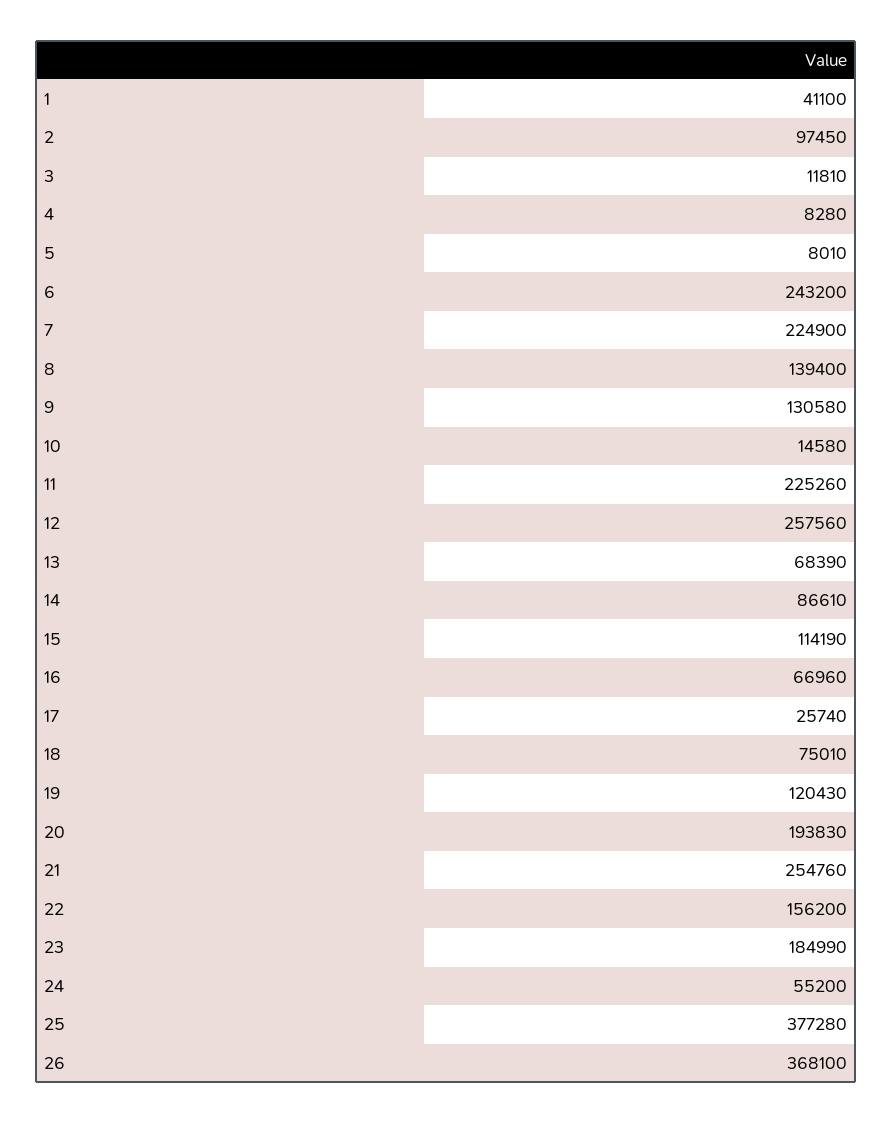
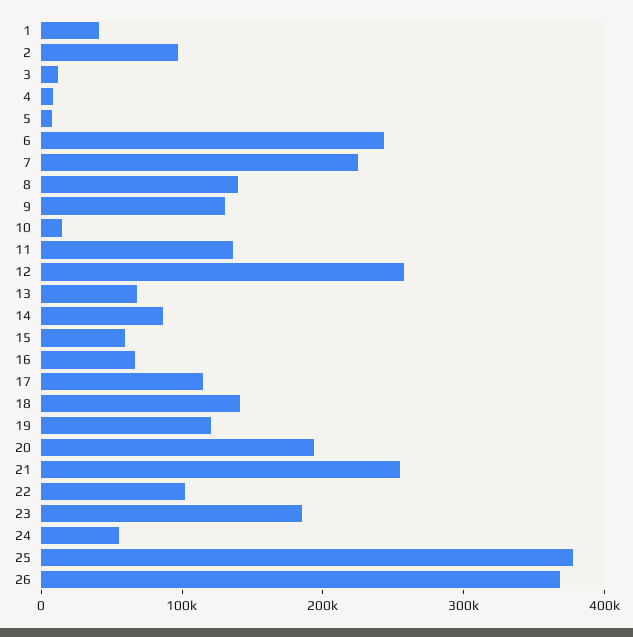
  {
    "1": 41100,
    "2": 97450,
    "3": 11810,
    "4": 8280,
    "5": 8010,
    "6": 243200,
    "7": 224900,
    "8": 139400,
    "9": 130580,
    "10": 14580,
-   "11": 225260,
+   "11": 140000,
    "12": 257560,
    "13": 68390,
    "14": 86610,
-   "15": 114190,
+   "15": 60000,
    "16": 66960,
-   "17": 25740,
+   "17": 120000,
-   "18": 75010,
+   "18": 140000,
    "19": 120430,
    "20": 193830,
    "21": 254760,
-   "22": 156200,
+   "22": 100000,
    "23": 184990,
    "24": 55200,
    "25": 377280,
    "26": 368100
  }

